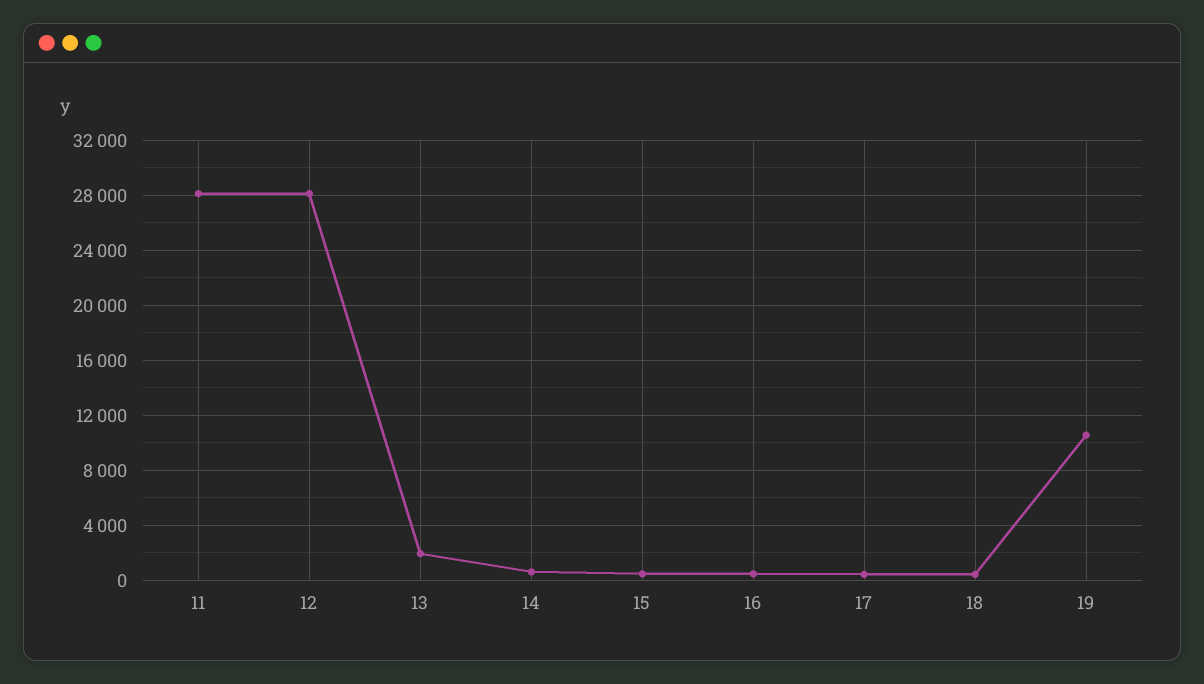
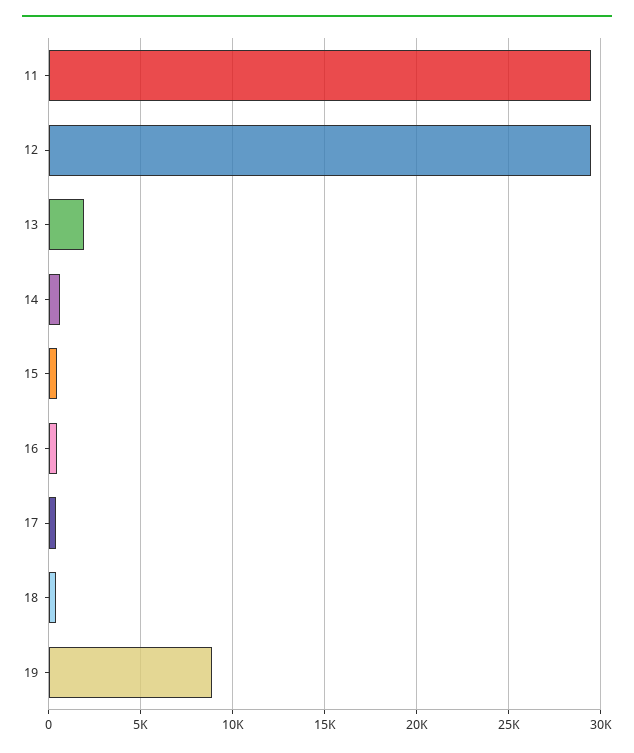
  {
-   "11": 28000,
+   "11": 29500,
-   "12": 28000,
+   "12": 29500,
    "13": 2000,
    "14": 500,
    "15": 500,
    "16": 500,
    "17": 500,
    "18": 500,
-   "19": 10500
+   "19": 9000
  }

